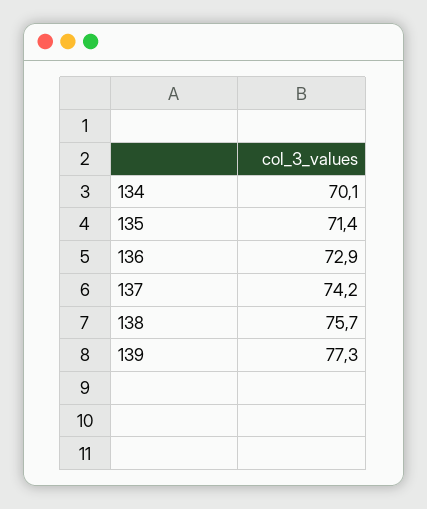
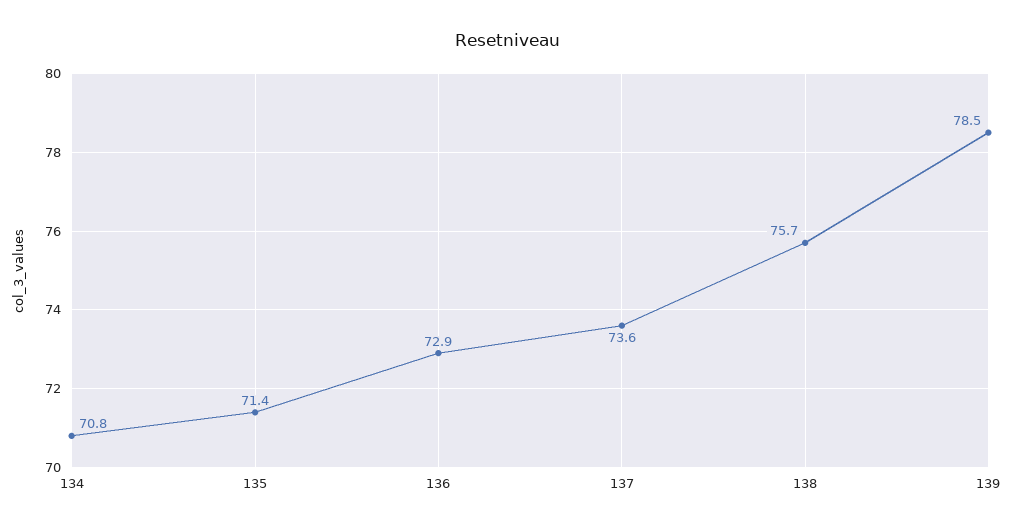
  {
-   "134": 70.1,
+   "134": 70.8,
    "135": 71.4,
    "136": 72.9,
-   "137": 74.2,
+   "137": 73.6,
    "138": 75.7,
-   "139": 77.3
+   "139": 78.5
  }

